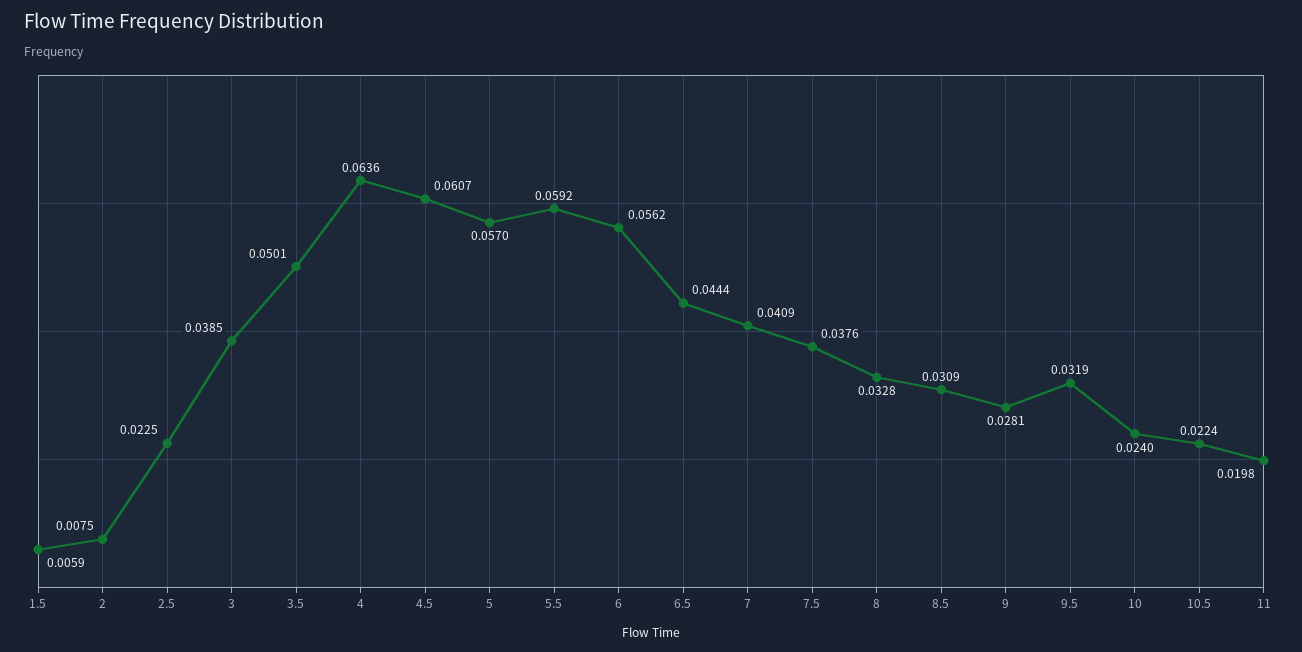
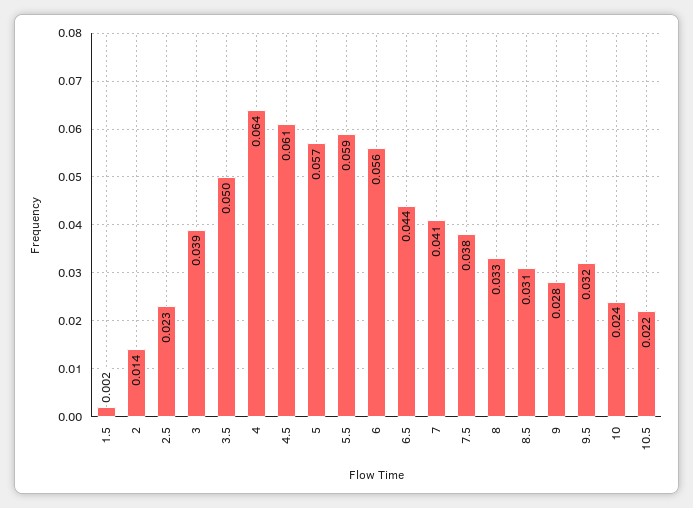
  {
-   "1.5": 0.0059,
+   "1.5": 0.002,
-   "2": 0.0075,
+   "2": 0.014,
    "2.5": 0.0225,
    "3": 0.0385,
    "3.5": 0.0501,
    "4": 0.0636,
    "4.5": 0.0607,
    "5": 0.057,
    "5.5": 0.0592,
    "6": 0.0562,
    "6.5": 0.0444,
    "7": 0.0409,
    "7.5": 0.0376,
    "8": 0.0328,
    "8.5": 0.0309,
    "9": 0.0281,
    "9.5": 0.0319,
    "10": 0.024,
-   "10.5": 0.0224,
+   "10.5": 0.0224
-   "11": 0.0198
  }

